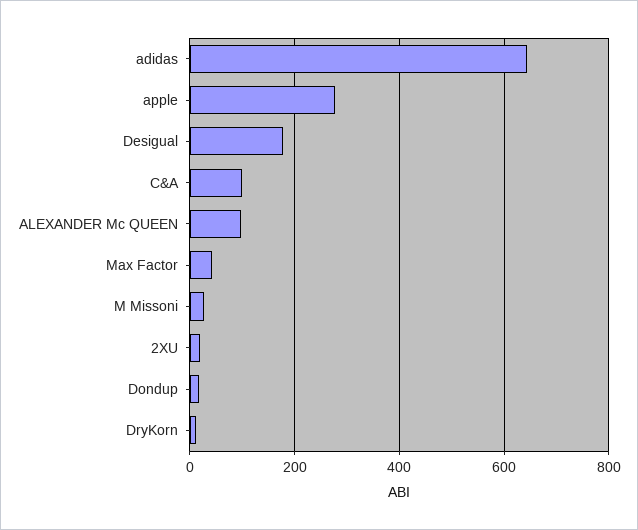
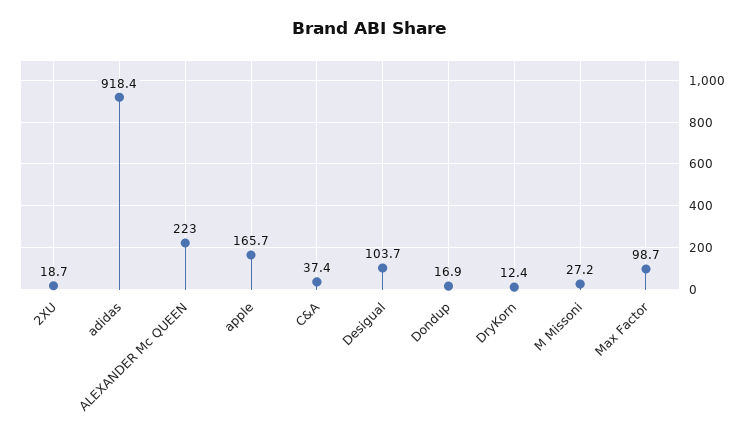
  {
-   "adidas": 640,
+   "adidas": 918.4,
-   "apple": 280,
+   "apple": 165.7,
-   "Desigual": 180,
+   "Desigual": 103.7,
-   "C&A": 100,
+   "C&A": 37.4,
-   "ALEXANDER Mc QUEEN": 100,
+   "ALEXANDER Mc QUEEN": 223,
-   "Max Factor": 40,
+   "Max Factor": 98.7,
    "M Missoni": 27.2,
    "2XU": 18.7,
    "Dondup": 16.9,
    "DryKorn": 12.4
  }

